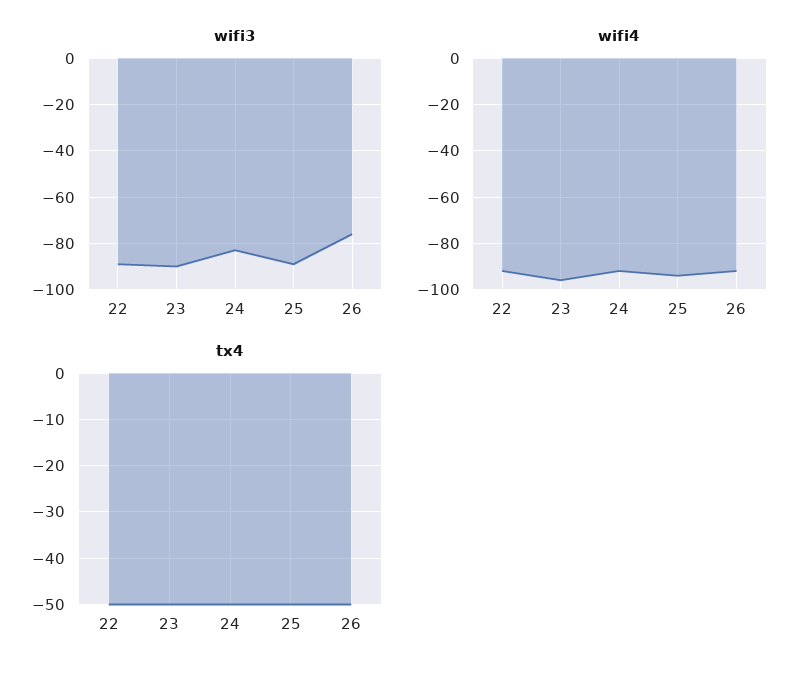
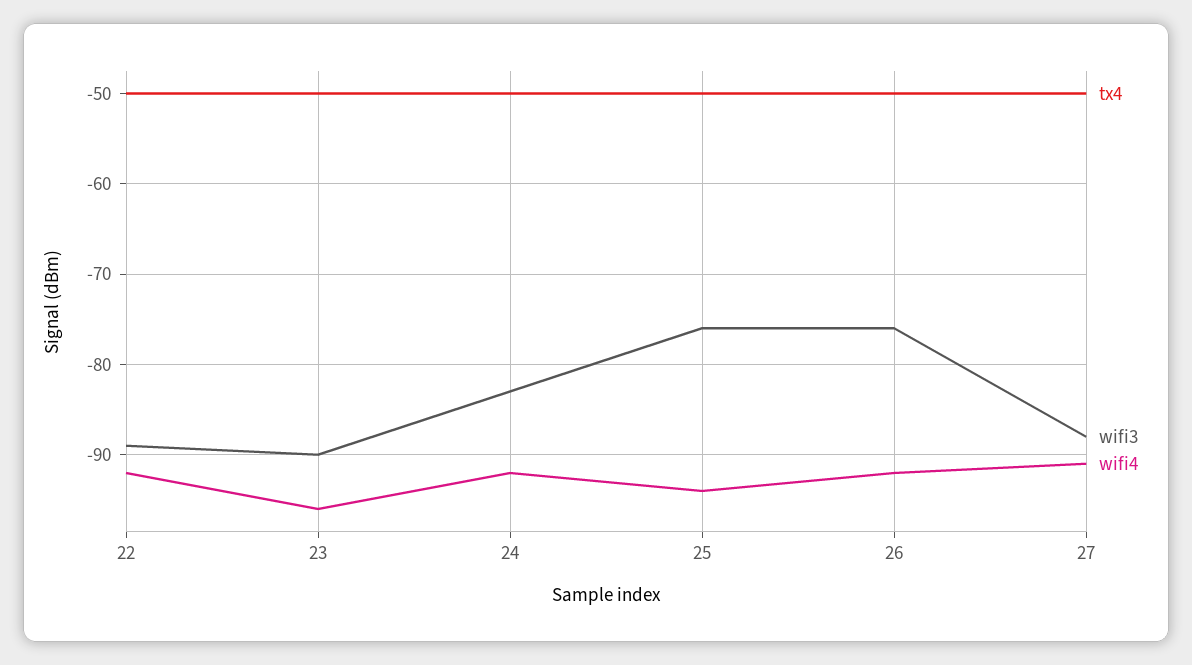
  {
    "wifi3": {
      "22": -89,
      "23": -90,
      "24": -83,
-     "25": -90,
+     "25": -76,
-     "26": -76
+     "26": -76,
+     "27": -88
    },
    "wifi4": {
      "22": -92,
      "23": -96,
      "24": -92,
      "25": -94,
-     "26": -92
+     "26": -92,
+     "27": -91
    },
    "tx4": {
      "22": -50,
      "23": -50,
      "24": -50,
      "25": -50,
-     "26": -50
+     "26": -50,
+     "27": -50
    }
  }

